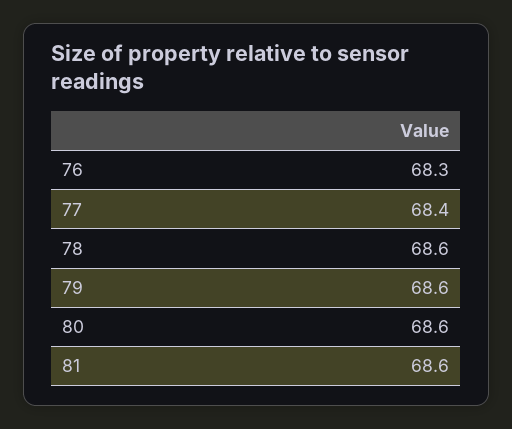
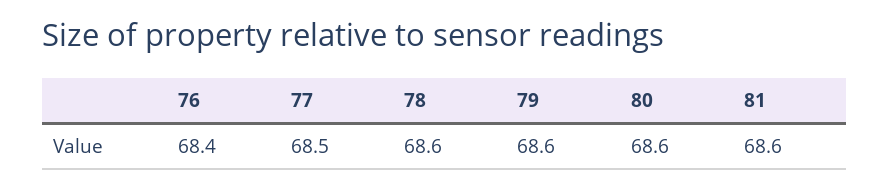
  {
-   "76": 68.3,
+   "76": 68.4,
-   "77": 68.4,
+   "77": 68.5,
    "78": 68.6,
    "79": 68.6,
    "80": 68.6,
    "81": 68.6
  }

